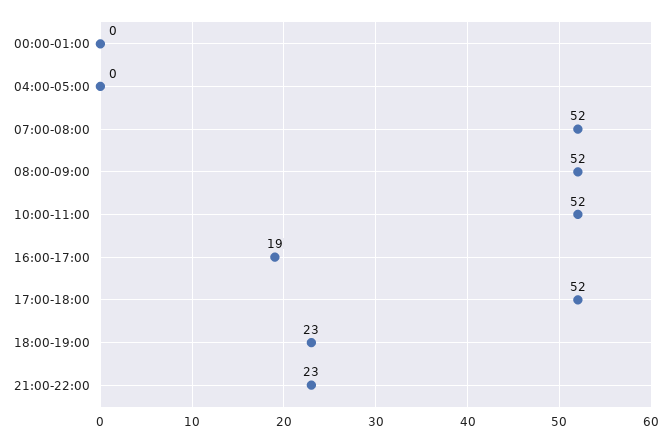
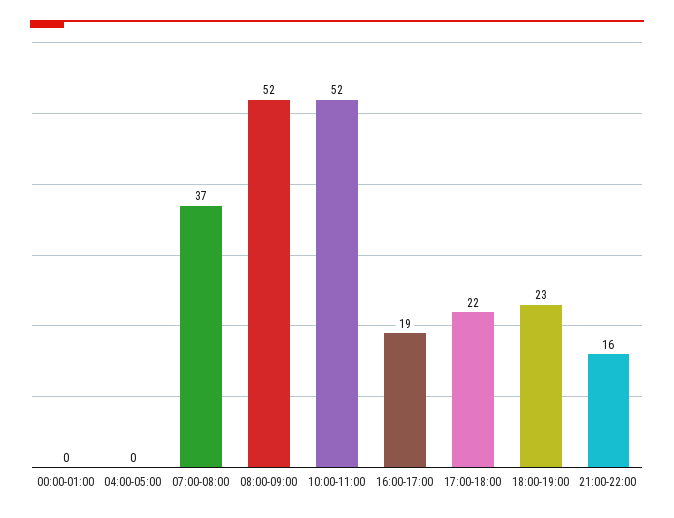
  {
    "00:00-01:00": 0,
    "04:00-05:00": 0,
-   "07:00-08:00": 52,
+   "07:00-08:00": 37,
    "08:00-09:00": 52,
    "10:00-11:00": 52,
    "16:00-17:00": 19,
-   "17:00-18:00": 52,
+   "17:00-18:00": 22,
    "18:00-19:00": 23,
-   "21:00-22:00": 23
+   "21:00-22:00": 16
  }

